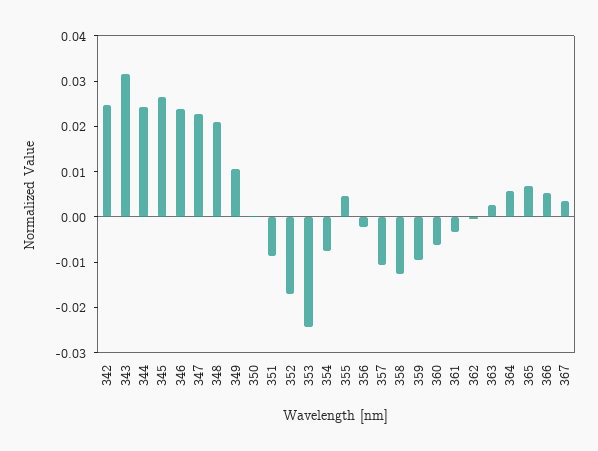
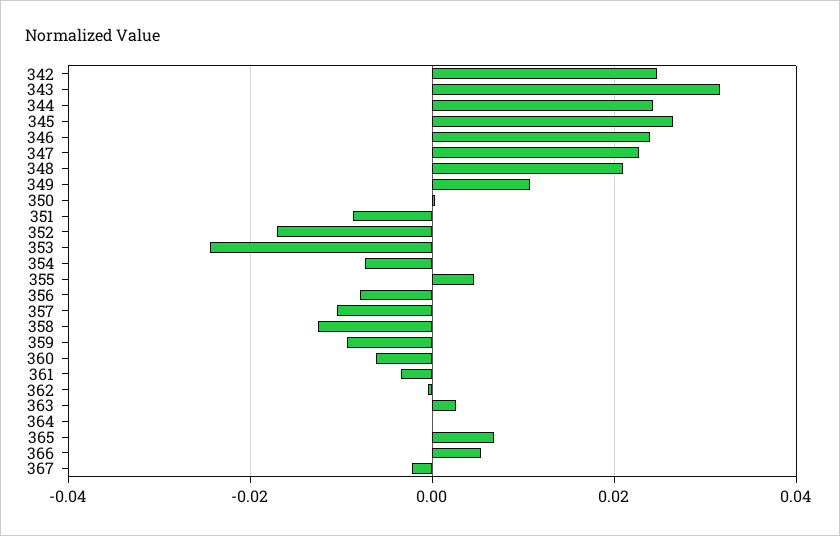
  {
    "342": 0.024,
    "343": 0.032,
    "344": 0.024,
    "345": 0.026,
    "346": 0.024,
    "347": 0.022,
    "348": 0.022,
    "349": 0.01,
    "350": 0,
    "351": -0.008,
    "352": -0.018,
    "353": -0.024,
    "354": -0.008,
    "355": 0.004,
-   "356": -0.002,
+   "356": -0.008,
    "357": -0.01,
    "358": -0.012,
    "359": -0.01,
    "360": -0.006,
    "361": -0.004,
    "362": 0,
    "363": 0.002,
-   "364": 0.006,
+   "364": 0,
    "365": 0.006,
    "366": 0.006,
-   "367": 0.004
+   "367": -0.002
  }

